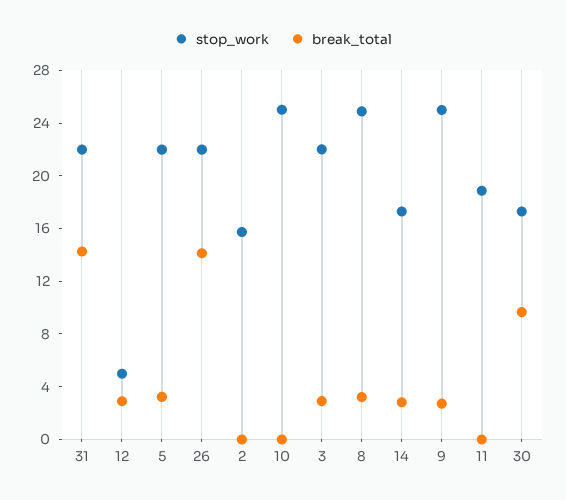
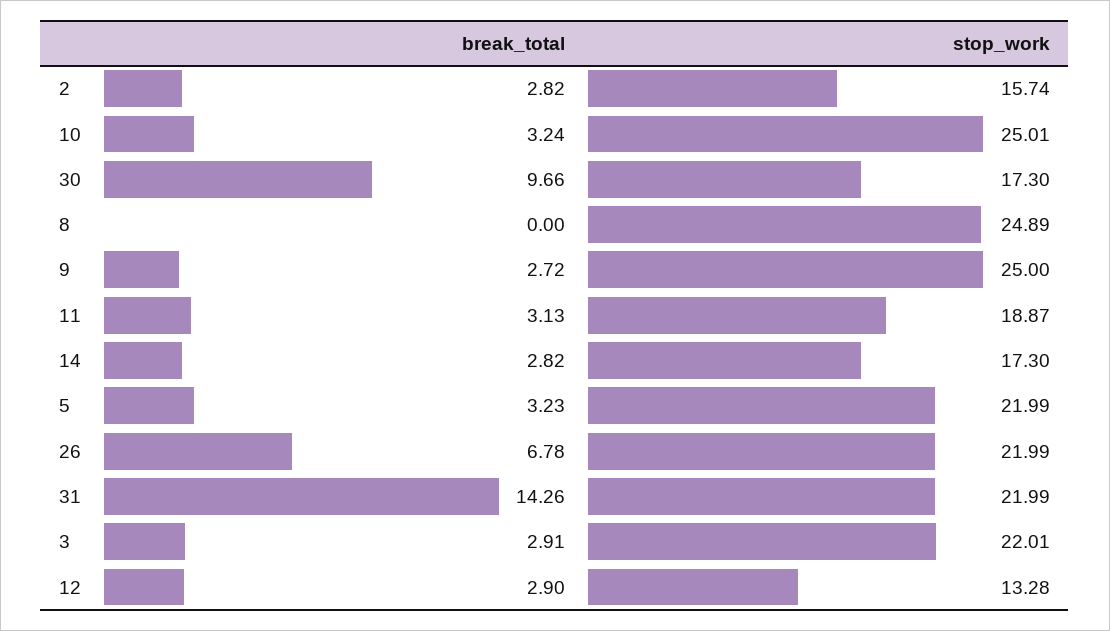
  {
    "stop_work": {
      "31": 21.99,
-     "12": 5,
+     "12": 13.28,
      "5": 21.99,
      "26": 21.99,
      "2": 15.74,
      "10": 25.01,
      "3": 22.01,
      "8": 24.89,
      "14": 17.3,
      "9": 25,
      "11": 18.87,
      "30": 17.3
    },
    "break_total": {
      "31": 14.26,
      "12": 2.9,
      "5": 3.23,
-     "26": 14,
+     "26": 6.78,
-     "2": 0,
+     "2": 2.82,
-     "10": 0,
+     "10": 3.24,
      "3": 2.91,
-     "8": 3,
+     "8": 0,
      "14": 2.82,
      "9": 2.72,
-     "11": 0,
+     "11": 3.13,
      "30": 9.66
    }
  }

